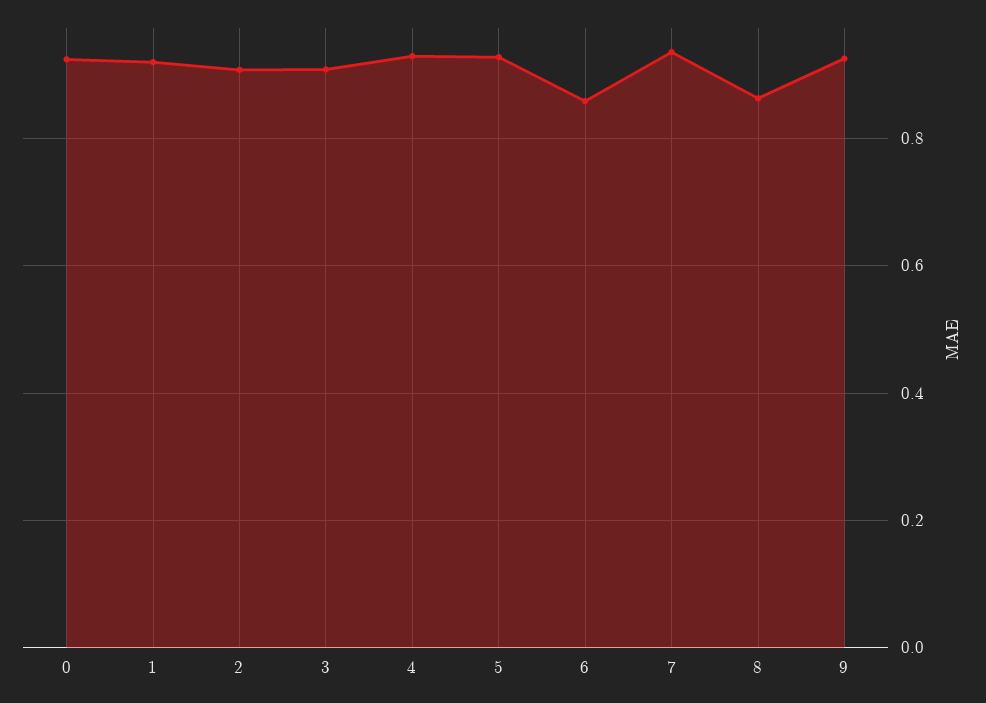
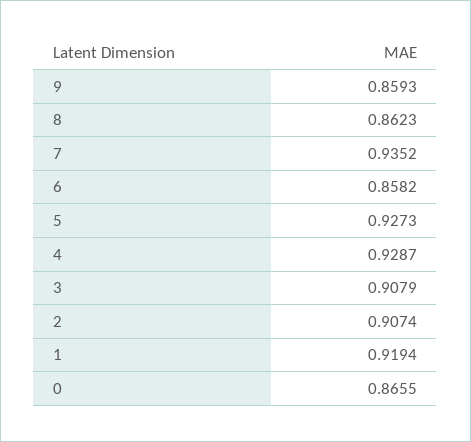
  {
-   "0": 0.92,
+   "0": 0.8655,
    "1": 0.9194,
    "2": 0.9074,
    "3": 0.9079,
    "4": 0.9287,
    "5": 0.9273,
    "6": 0.8582,
    "7": 0.9352,
    "8": 0.8623,
-   "9": 0.92
+   "9": 0.8593
  }

